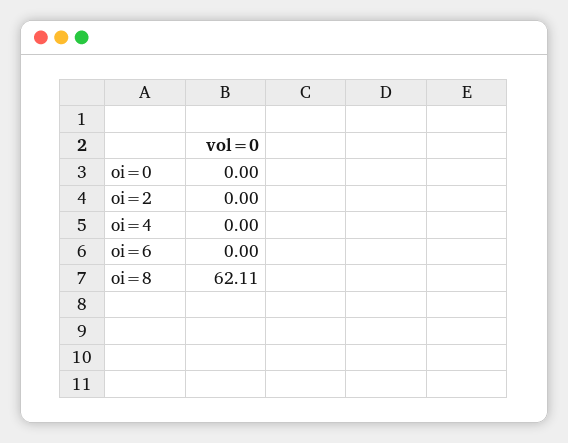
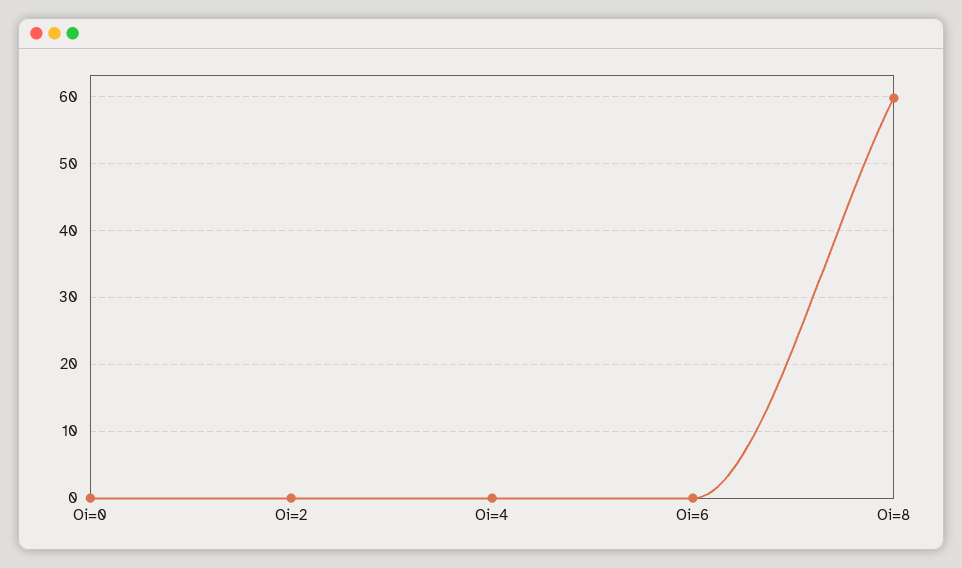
  {
    "oi=0": 0,
    "oi=2": 0,
    "oi=4": 0,
    "oi=6": 0,
-   "oi=8": 62.11
+   "oi=8": 60
  }

